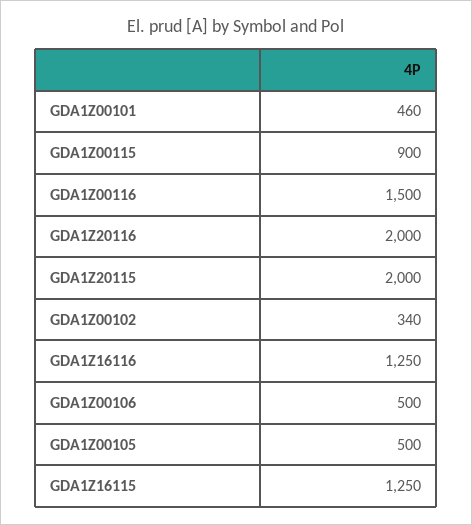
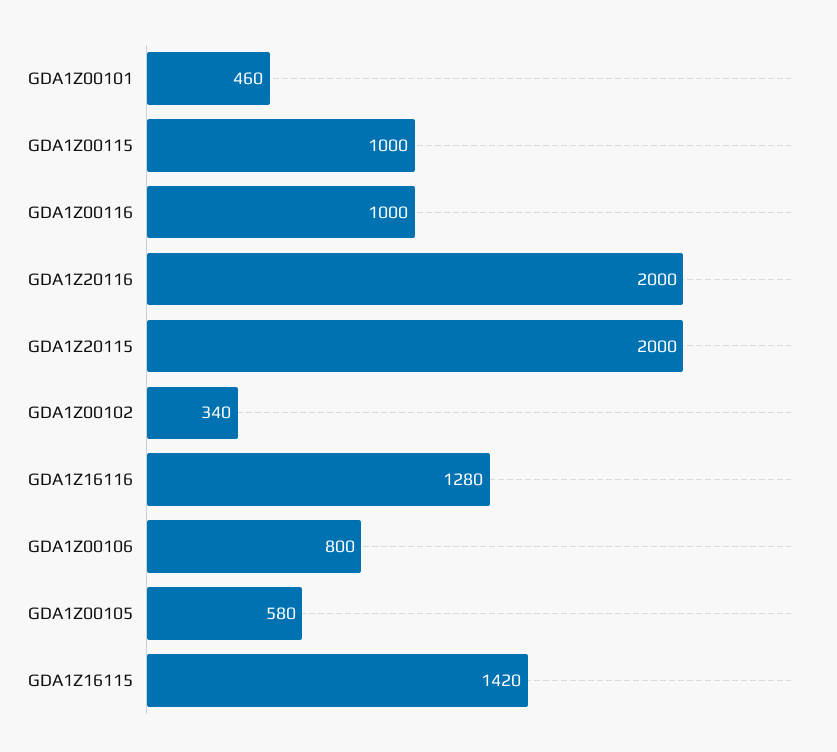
  {
    "GDA1Z00101": 460,
-   "GDA1Z00115": 900,
+   "GDA1Z00115": 1000,
-   "GDA1Z00116": 1500,
+   "GDA1Z00116": 1000,
    "GDA1Z20116": 2000,
    "GDA1Z20115": 2000,
    "GDA1Z00102": 340,
-   "GDA1Z16116": 1250,
+   "GDA1Z16116": 1280,
-   "GDA1Z00106": 500,
+   "GDA1Z00106": 800,
-   "GDA1Z00105": 500,
+   "GDA1Z00105": 580,
-   "GDA1Z16115": 1250
+   "GDA1Z16115": 1420
  }

